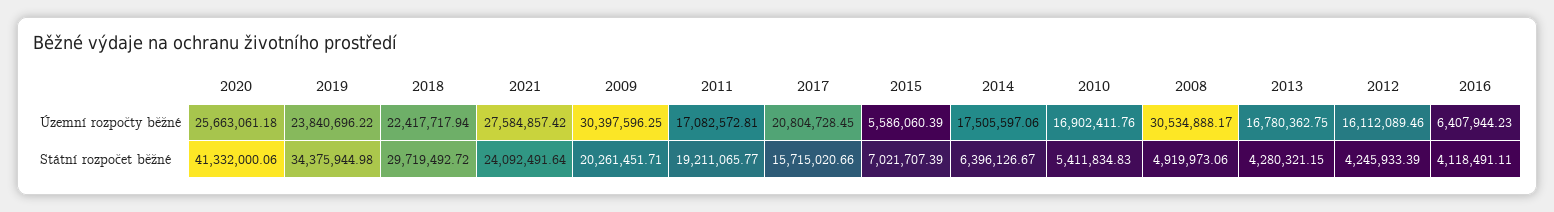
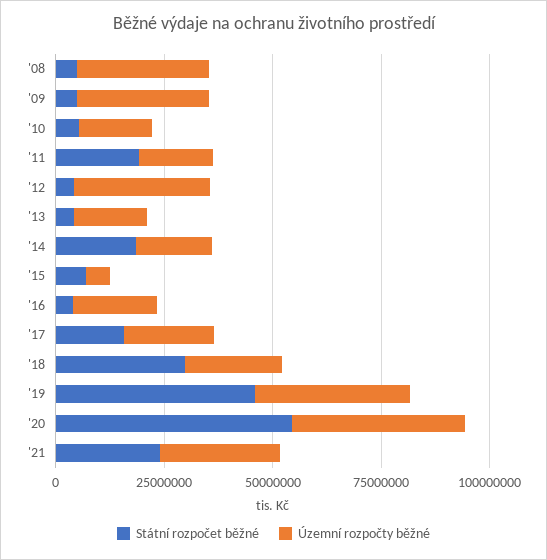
  {
    "Územní rozpočty běžné": {
-     "2020": 25663061.18,
+     "2020": 40000000,
-     "2019": 23840696.22,
+     "2019": 35000000,
      "2018": 22417717.94,
      "2021": 27584857.42,
      "2009": 30397596.25,
      "2011": 17082572.81,
      "2017": 20804728.45,
      "2015": 5586060.39,
      "2014": 17505597.06,
      "2010": 16902411.76,
      "2008": 30534888.17,
      "2013": 16780362.75,
-     "2012": 16112089.46,
+     "2012": 30000000,
-     "2016": 6407944.23
+     "2016": 20000000
    },
    "Státní rozpočet běžné": {
-     "2020": 41332000.06,
+     "2020": 55000000,
-     "2019": 34375944.98,
+     "2019": 45000000,
      "2018": 29719492.72,
      "2021": 24092491.64,
-     "2009": 20261451.71,
+     "2009": 5000000,
      "2011": 19211065.77,
      "2017": 15715020.66,
      "2015": 7021707.39,
-     "2014": 6396126.67,
+     "2014": 20000000,
      "2010": 5411834.83,
      "2008": 4919973.06,
      "2013": 4280321.15,
      "2012": 4245933.39,
      "2016": 4118491.11
    }
  }

